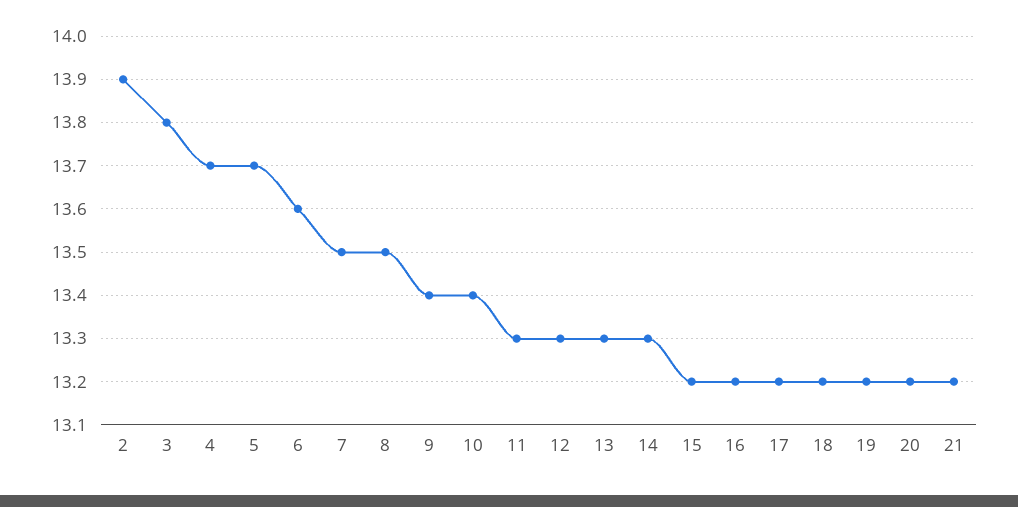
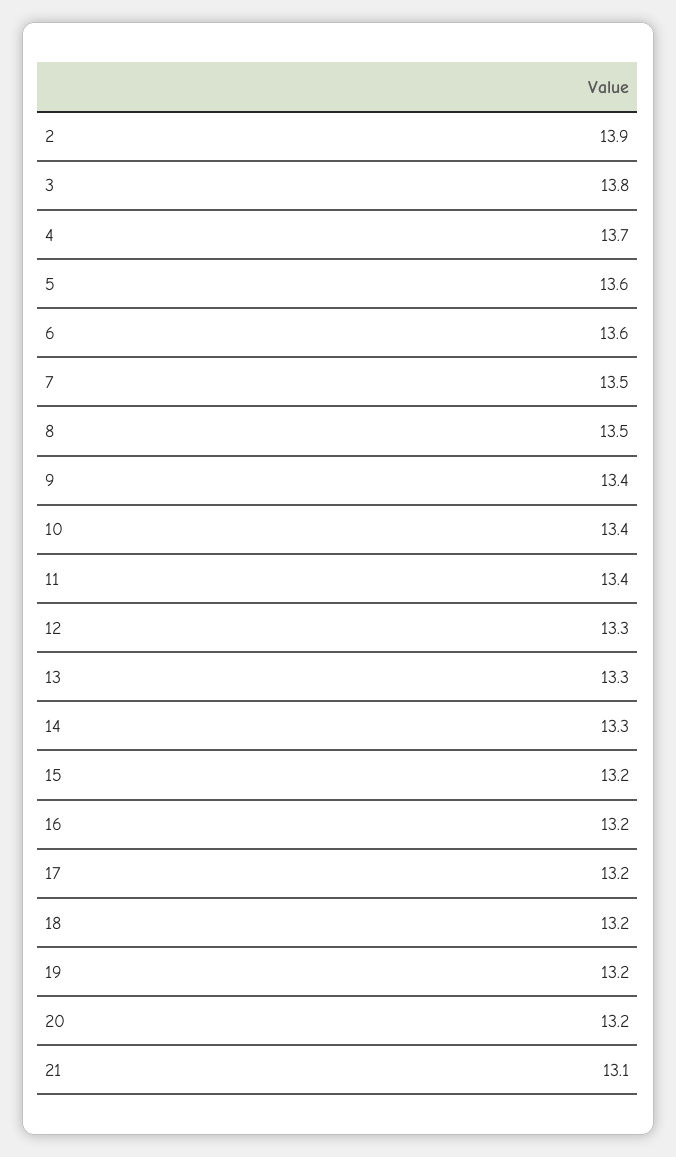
  {
    "2": 13.9,
    "3": 13.8,
    "4": 13.7,
-   "5": 13.7,
+   "5": 13.6,
    "6": 13.6,
    "7": 13.5,
    "8": 13.5,
    "9": 13.4,
    "10": 13.4,
-   "11": 13.3,
+   "11": 13.4,
    "12": 13.3,
    "13": 13.3,
    "14": 13.3,
    "15": 13.2,
    "16": 13.2,
    "17": 13.2,
    "18": 13.2,
    "19": 13.2,
    "20": 13.2,
-   "21": 13.2
+   "21": 13.1
  }

